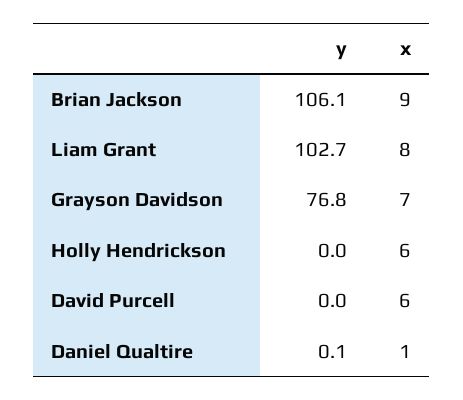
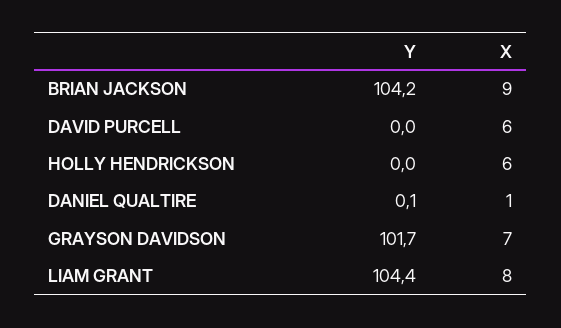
  {
    "y": {
-     "Brian Jackson": 106.1,
+     "Brian Jackson": 104.2,
-     "Liam Grant": 102.7,
+     "Liam Grant": 104.4,
-     "Grayson Davidson": 76.8,
+     "Grayson Davidson": 101.7,
      "Holly Hendrickson": 0,
      "David Purcell": 0,
      "Daniel Qualtire": 0.1
    },
    "x": {
      "Brian Jackson": 9,
      "Liam Grant": 8,
      "Grayson Davidson": 7,
      "Holly Hendrickson": 6,
      "David Purcell": 6,
      "Daniel Qualtire": 1
    }
  }

